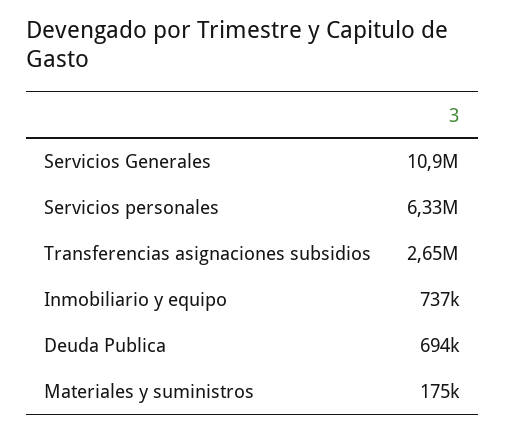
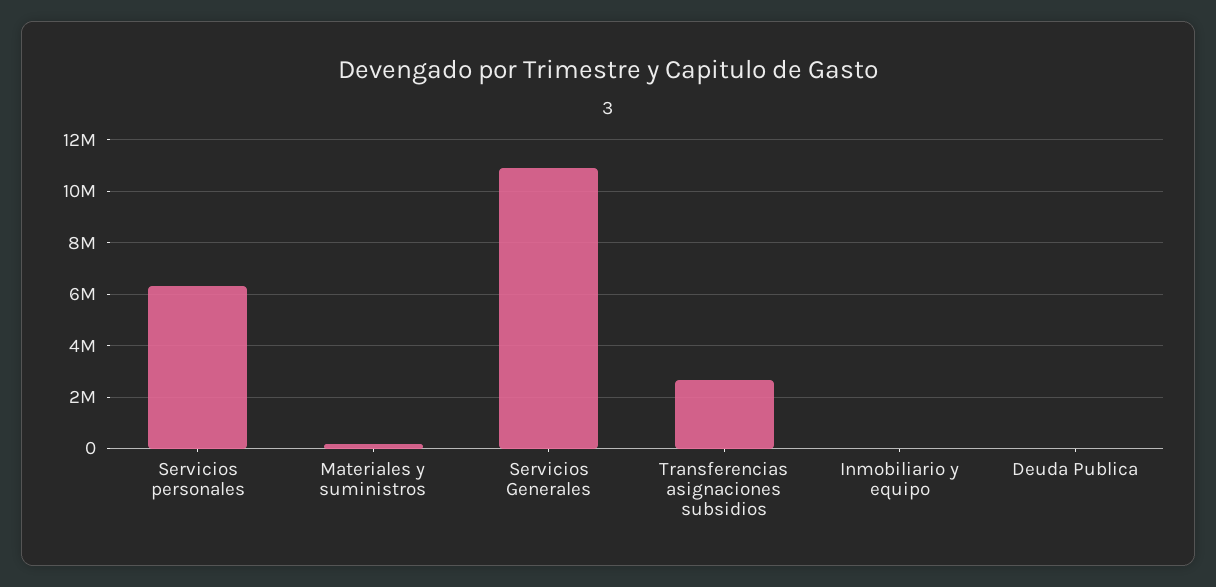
  {
    "Servicios Generales": 10900000,
    "Servicios personales": 6330000,
    "Transferencias asignaciones subsidios": 2650000,
-   "Inmobiliario y equipo": 737000,
+   "Inmobiliario y equipo": 0,
-   "Deuda Publica": 694000,
+   "Deuda Publica": 0,
    "Materiales y suministros": 175000
  }

